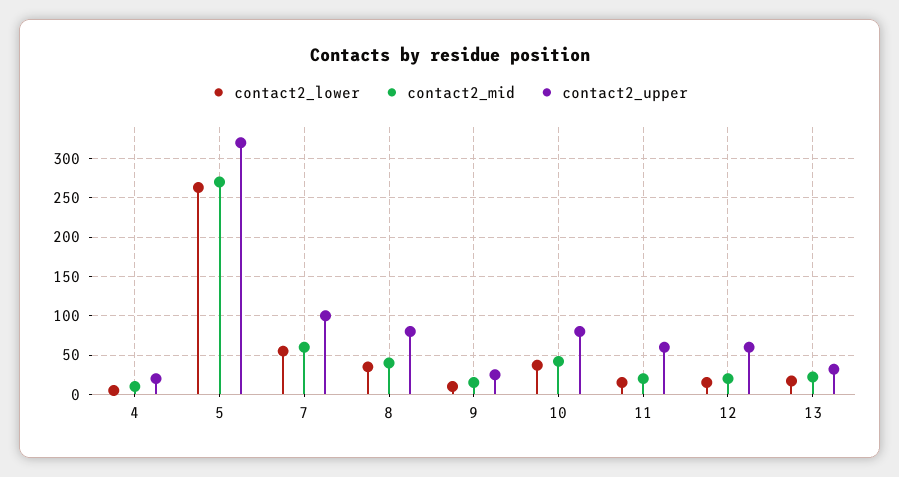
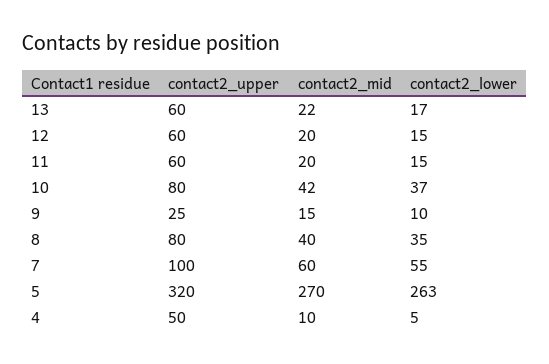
  {
    "contact2_lower": {
      "4": 5,
      "5": 263,
      "7": 55,
      "8": 35,
      "9": 10,
      "10": 37,
      "11": 15,
      "12": 15,
      "13": 17
    },
    "contact2_mid": {
      "4": 10,
      "5": 270,
      "7": 60,
      "8": 40,
      "9": 15,
      "10": 42,
      "11": 20,
      "12": 20,
      "13": 22
    },
    "contact2_upper": {
-     "4": 20,
+     "4": 50,
      "5": 320,
      "7": 100,
      "8": 80,
      "9": 25,
      "10": 80,
      "11": 60,
      "12": 60,
-     "13": 30
+     "13": 60
    }
  }

